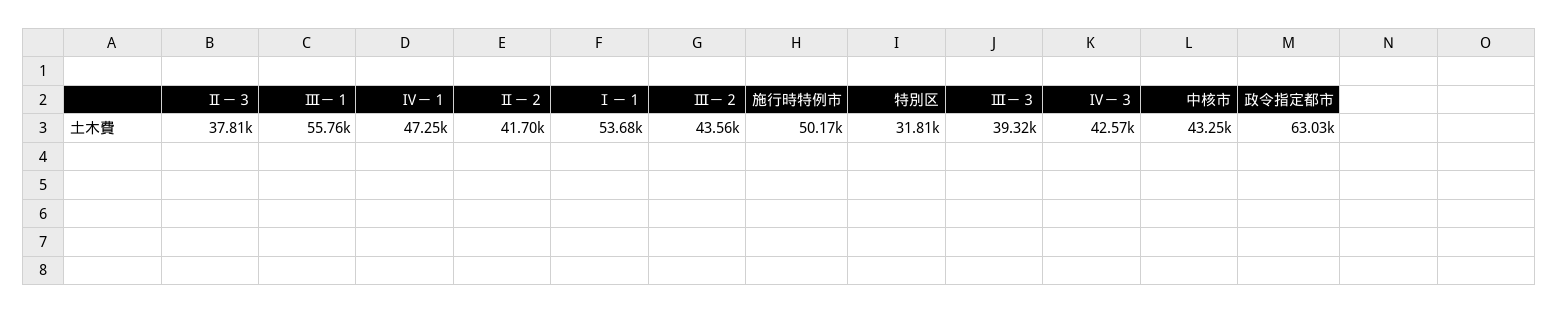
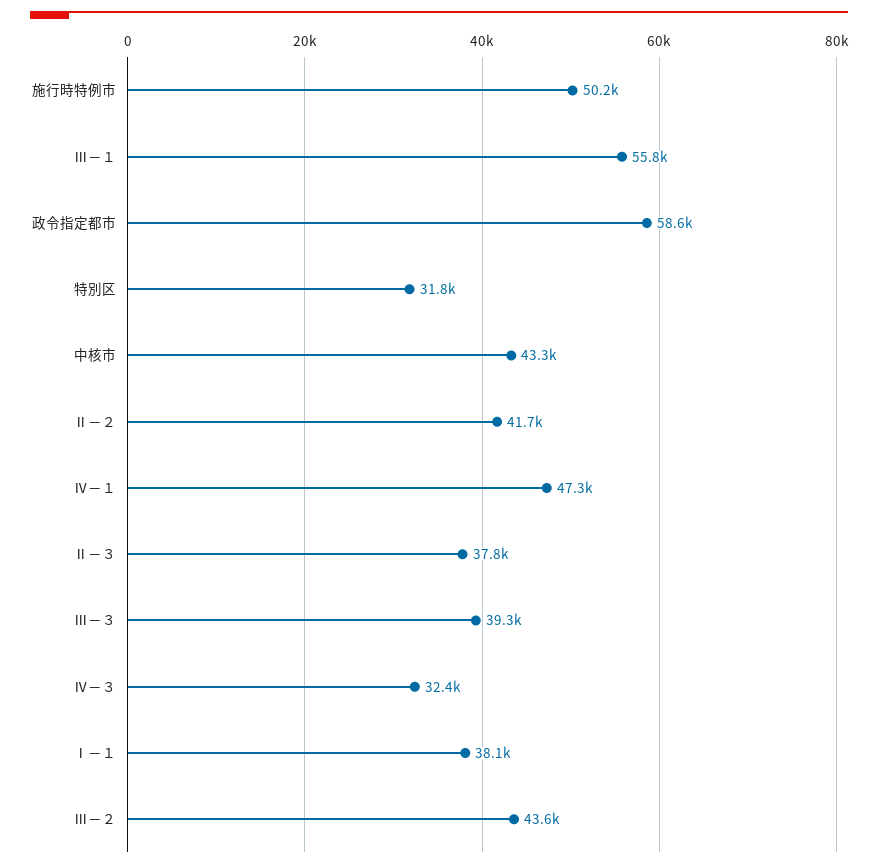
  {
    "Ⅱ－３": 37810,
    "Ⅲ－１": 55760,
    "Ⅳ－１": 47250,
    "Ⅱ－２": 41700,
-   "Ⅰ－１": 53680,
+   "Ⅰ－１": 38100,
    "Ⅲ－２": 43560,
    "施行時特例市": 50170,
    "特別区": 31810,
    "Ⅲ－３": 39320,
-   "Ⅳ－３": 42570,
+   "Ⅳ－３": 32400,
    "中核市": 43250,
-   "政令指定都市": 63030
+   "政令指定都市": 58600
  }

